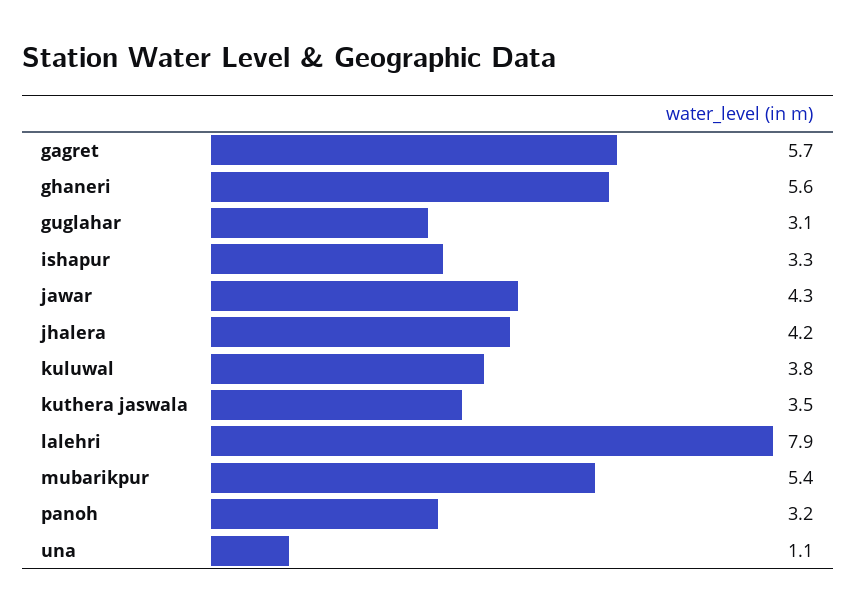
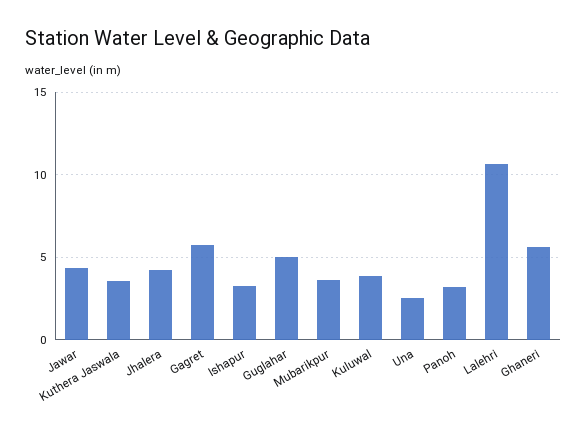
  {
    "gagret": 5.7,
    "ghaneri": 5.6,
-   "guglahar": 3.1,
+   "guglahar": 5,
    "ishapur": 3.3,
    "jawar": 4.3,
    "jhalera": 4.2,
    "kuluwal": 3.8,
    "kuthera jaswala": 3.5,
-   "lalehri": 7.9,
+   "lalehri": 10.5,
-   "mubarikpur": 5.4,
+   "mubarikpur": 3.5,
    "panoh": 3.2,
-   "una": 1.1
+   "una": 2.5
  }

